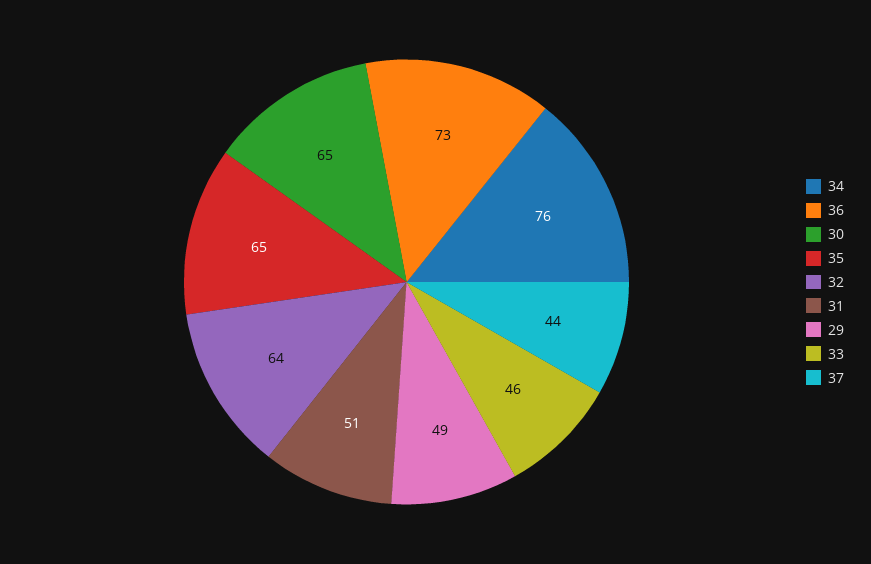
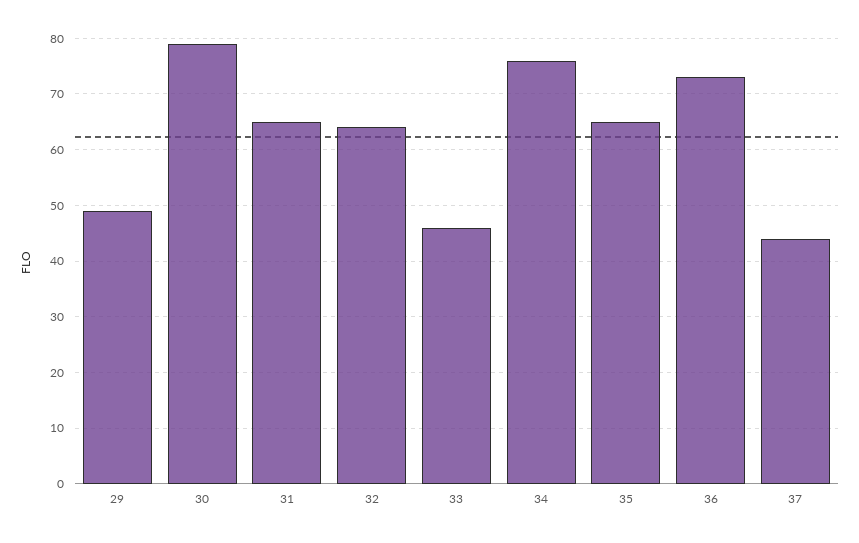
  {
    "34": 76,
    "36": 73,
-   "30": 65,
+   "30": 80,
    "35": 65,
    "32": 64,
-   "31": 51,
+   "31": 65,
    "29": 49,
    "33": 46,
    "37": 44
  }

